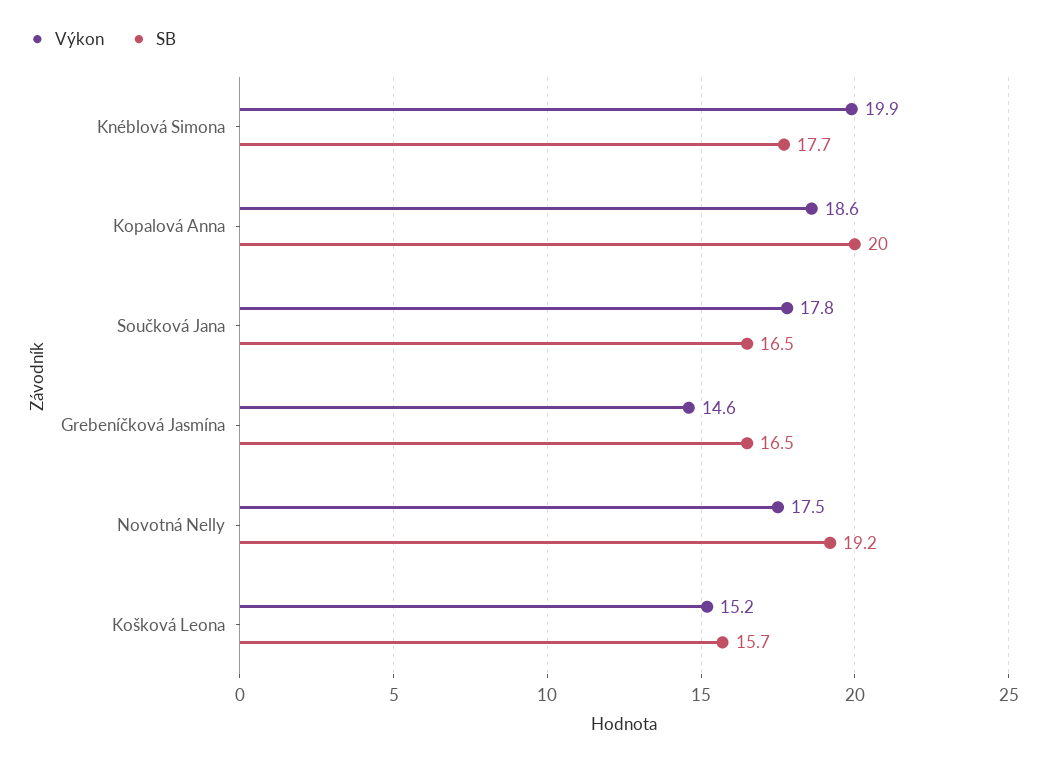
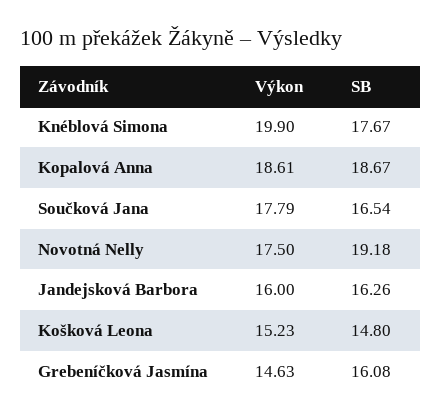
  {
    "Výkon": {
      "Knéblová Simona": 19.9,
      "Kopalová Anna": 18.61,
      "Součková Jana": 17.79,
      "Grebeníčková Jasmína": 14.63,
      "Novotná Nelly": 17.5,
-     "Košková Leona": 15.23
+     "Košková Leona": 15.23,
+     "Jandejsková Barbora": 16
    },
    "SB": {
      "Knéblová Simona": 17.67,
-     "Kopalová Anna": 20,
+     "Kopalová Anna": 18.67,
      "Součková Jana": 16.54,
-     "Grebeníčková Jasmína": 16.5,
+     "Grebeníčková Jasmína": 16.08,
      "Novotná Nelly": 19.18,
-     "Košková Leona": 15.7
+     "Košková Leona": 14.8,
+     "Jandejsková Barbora": 16.26
    }
  }

